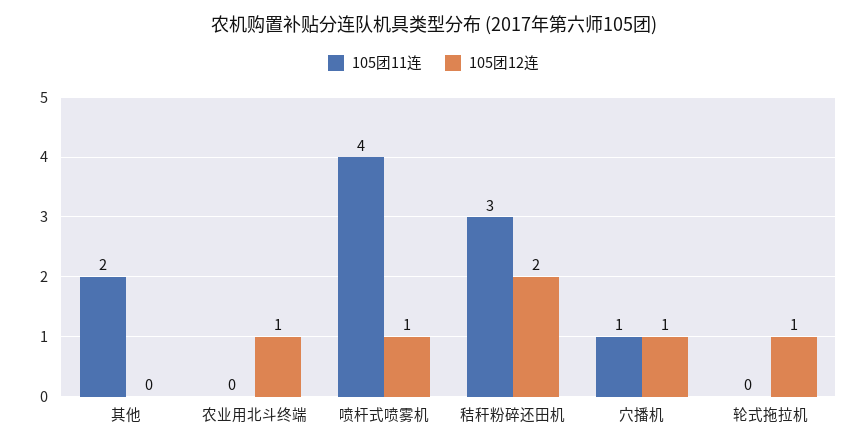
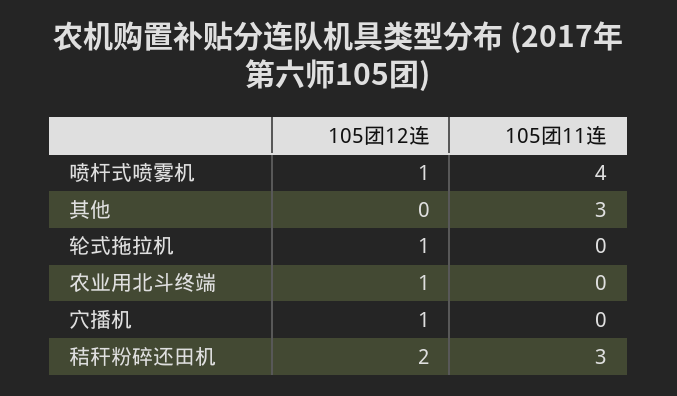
  {
    "105团11连": {
-     "其他": 2,
+     "其他": 3,
      "农业用北斗终端": 0,
      "喷杆式喷雾机": 4,
      "秸秆粉碎还田机": 3,
-     "穴播机": 1,
+     "穴播机": 0,
      "轮式拖拉机": 0
    },
    "105团12连": {
      "其他": 0,
      "农业用北斗终端": 1,
      "喷杆式喷雾机": 1,
      "秸秆粉碎还田机": 2,
      "穴播机": 1,
      "轮式拖拉机": 1
    }
  }

